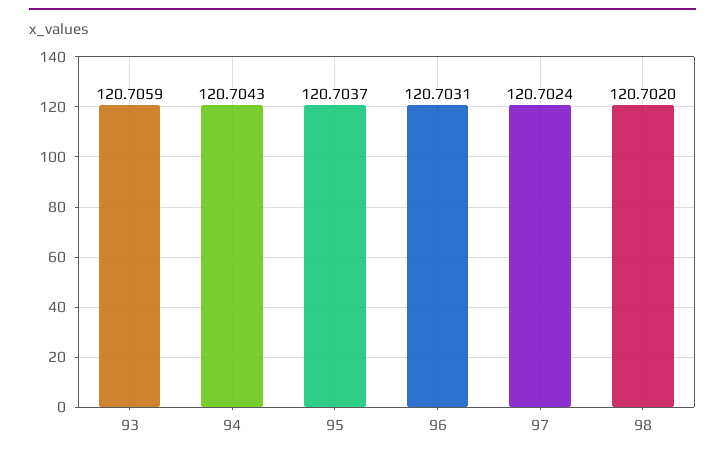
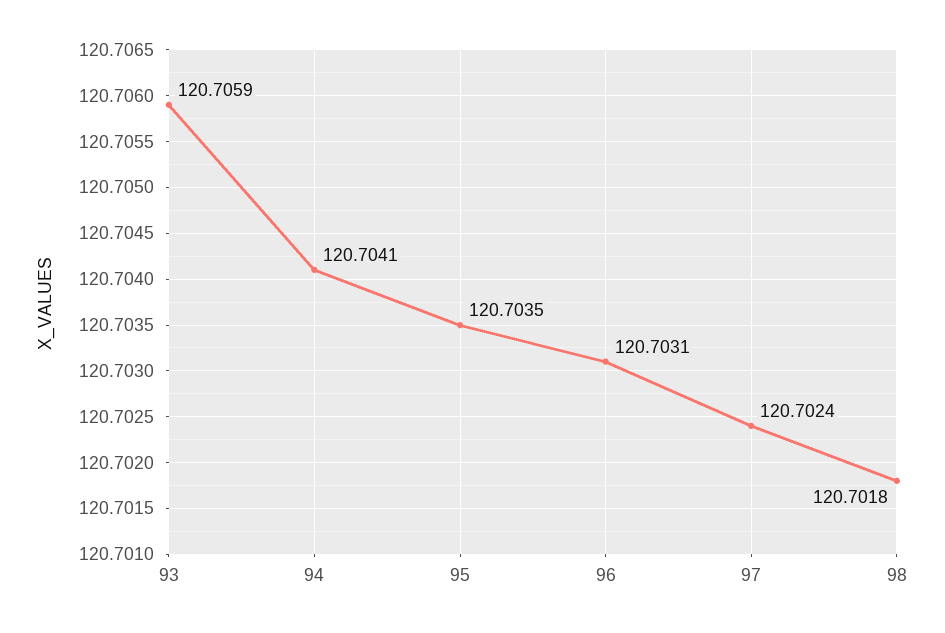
  {
    "93": 120.7059,
-   "94": 120.7043,
+   "94": 120.7041,
-   "95": 120.7037,
+   "95": 120.7035,
    "96": 120.7031,
    "97": 120.7024,
-   "98": 120.702
+   "98": 120.7018
  }

